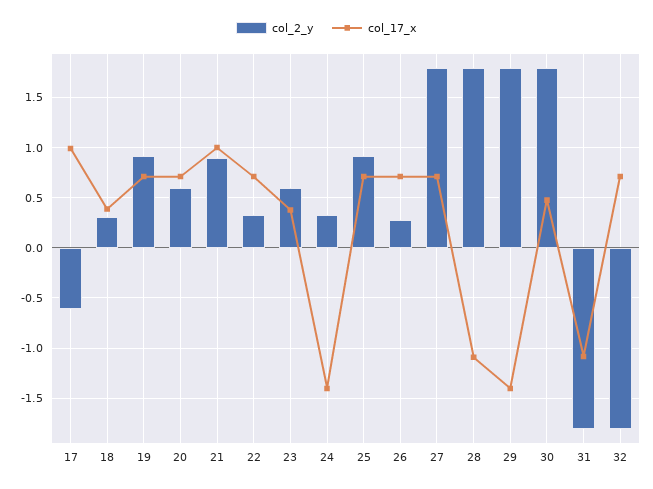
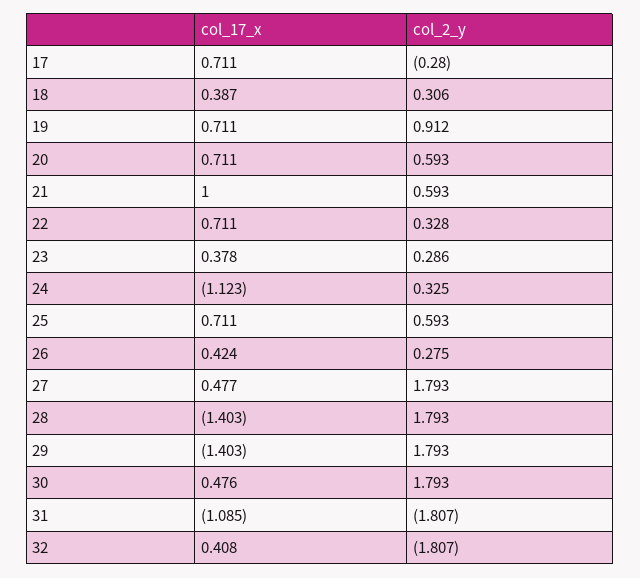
  {
    "col_2_y": {
-     "17": -0.6,
+     "17": -0.28,
      "18": 0.306,
      "19": 0.912,
      "20": 0.593,
-     "21": 0.9,
+     "21": 0.593,
      "22": 0.328,
-     "23": 0.6,
+     "23": 0.286,
      "24": 0.325,
-     "25": 0.9,
+     "25": 0.593,
      "26": 0.275,
      "27": 1.793,
      "28": 1.793,
      "29": 1.793,
      "30": 1.793,
      "31": -1.807,
      "32": -1.807
    },
    "col_17_x": {
-     "17": 1,
+     "17": 0.711,
      "18": 0.387,
      "19": 0.711,
      "20": 0.711,
      "21": 1,
      "22": 0.711,
      "23": 0.378,
-     "24": -1.4,
+     "24": -1.123,
      "25": 0.711,
-     "26": 0.7,
+     "26": 0.424,
-     "27": 0.7,
+     "27": 0.477,
-     "28": -1.1,
+     "28": -1.403,
      "29": -1.403,
      "30": 0.476,
      "31": -1.085,
-     "32": 0.7
+     "32": 0.408
    }
  }

